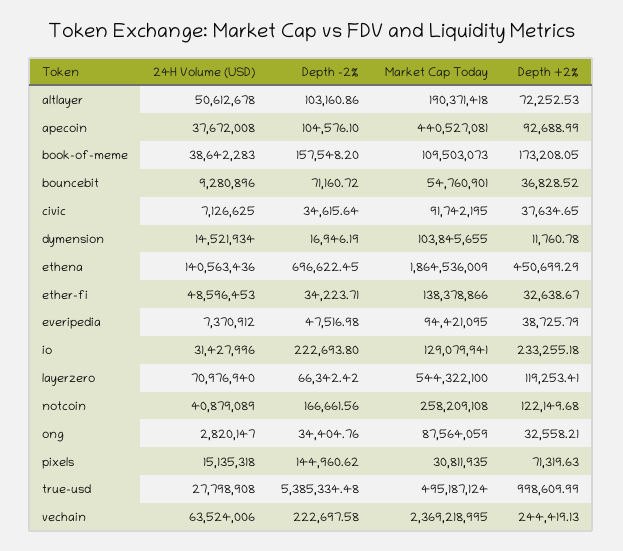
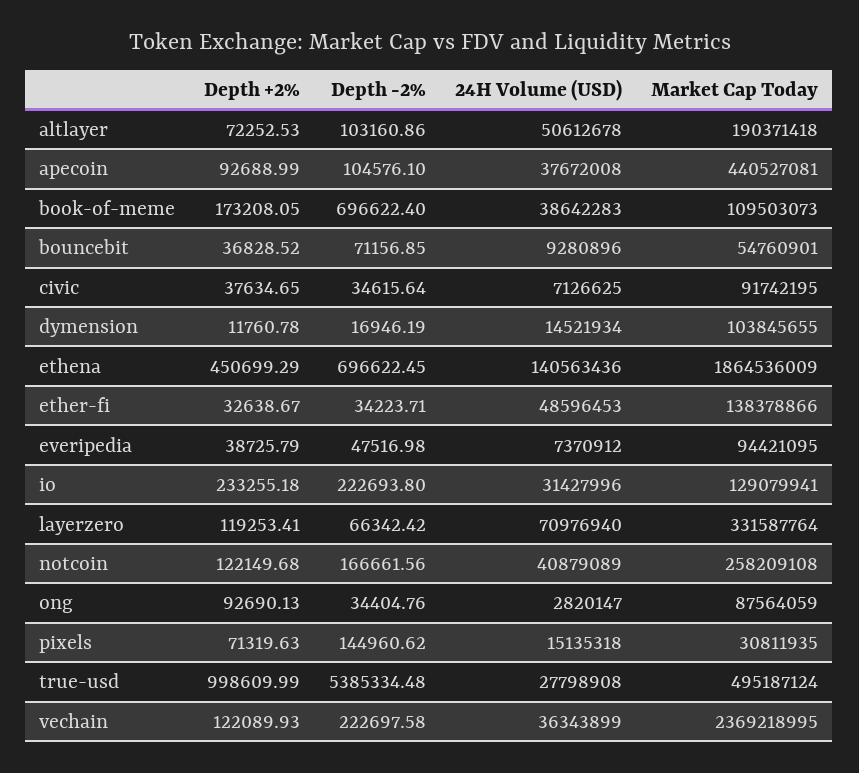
  {
    "24H Volume (USD)": {
      "altlayer": 50612678,
      "apecoin": 37672008,
      "book-of-meme": 38642283,
      "bouncebit": 9280896,
      "civic": 7126625,
      "dymension": 14521934,
      "ethena": 140563436,
      "ether-fi": 48596453,
      "everipedia": 7370912,
      "io": 31427996,
      "layerzero": 70976940,
      "notcoin": 40879089,
      "ong": 2820147,
      "pixels": 15135318,
      "true-usd": 27798908,
-     "vechain": 63524006
+     "vechain": 36343899
    },
    "Depth -2%": {
      "altlayer": 103160.86,
      "apecoin": 104576.1,
-     "book-of-meme": 157548.2,
+     "book-of-meme": 696622.4,
-     "bouncebit": 71160.72,
+     "bouncebit": 71156.85,
      "civic": 34615.64,
      "dymension": 16946.19,
      "ethena": 696622.45,
      "ether-fi": 34223.71,
      "everipedia": 47516.98,
      "io": 222693.8,
      "layerzero": 66342.42,
      "notcoin": 166661.56,
      "ong": 34404.76,
      "pixels": 144960.62,
      "true-usd": 5385334.48,
      "vechain": 222697.58
    },
    "Market Cap Today": {
      "altlayer": 190371418,
      "apecoin": 440527081,
      "book-of-meme": 109503073,
      "bouncebit": 54760901,
      "civic": 91742195,
      "dymension": 103845655,
      "ethena": 1864536009,
      "ether-fi": 138378866,
      "everipedia": 94421095,
      "io": 129079941,
-     "layerzero": 544322100,
+     "layerzero": 331587764,
      "notcoin": 258209108,
      "ong": 87564059,
      "pixels": 30811935,
      "true-usd": 495187124,
      "vechain": 2369218995
    },
    "Depth +2%": {
      "altlayer": 72252.53,
      "apecoin": 92688.99,
      "book-of-meme": 173208.05,
      "bouncebit": 36828.52,
      "civic": 37634.65,
      "dymension": 11760.78,
      "ethena": 450699.29,
      "ether-fi": 32638.67,
      "everipedia": 38725.79,
      "io": 233255.18,
      "layerzero": 119253.41,
      "notcoin": 122149.68,
-     "ong": 32558.21,
+     "ong": 92690.13,
      "pixels": 71319.63,
      "true-usd": 998609.99,
-     "vechain": 244419.13
+     "vechain": 122089.93
    }
  }

